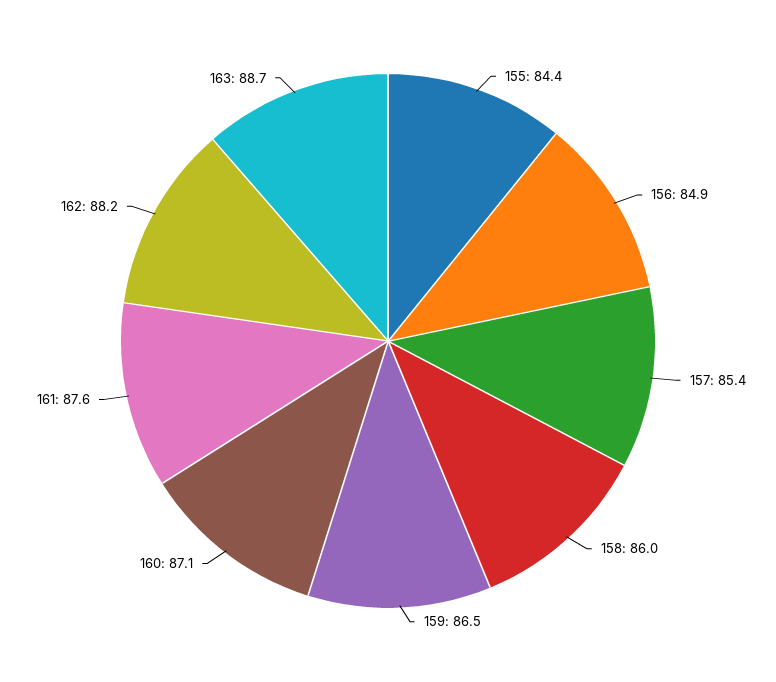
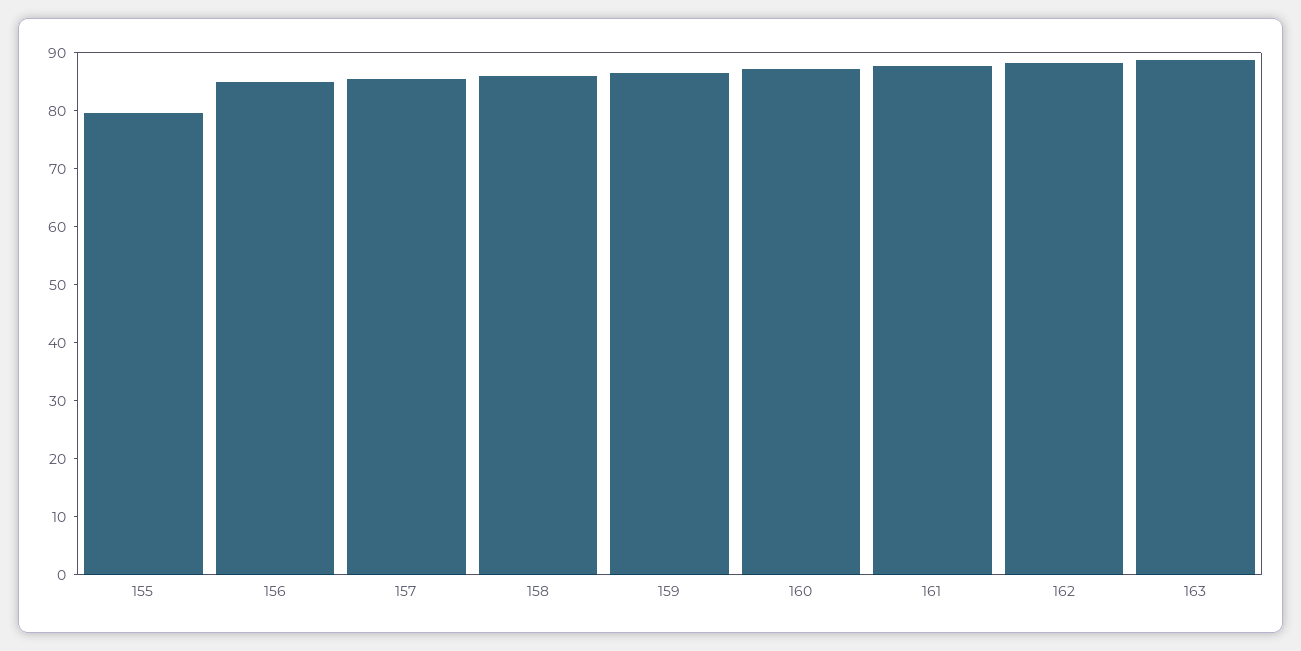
  {
-   "155": 84.4,
+   "155": 80,
    "156": 84.9,
    "157": 85.4,
    "158": 86,
    "159": 86.5,
    "160": 87.1,
    "161": 87.6,
    "162": 88.2,
    "163": 88.7
  }

